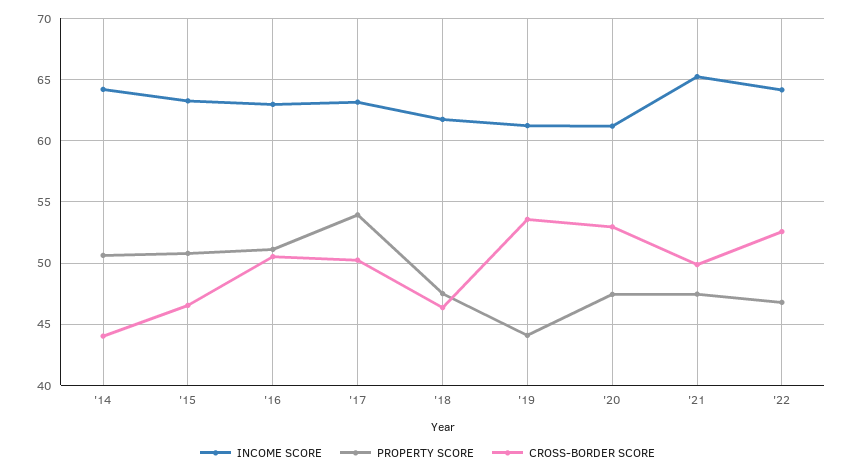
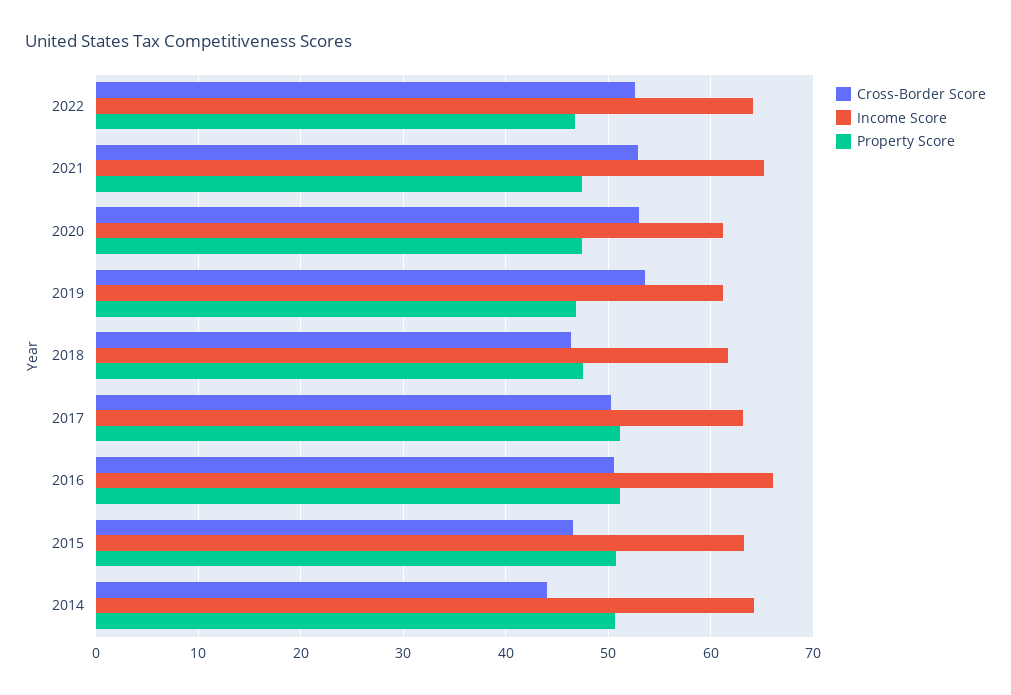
  {
    "INCOME SCORE": {
      "'14": 64,
      "'15": 63.5,
-     "'16": 63,
+     "'16": 66,
      "'17": 63,
      "'18": 61.5,
      "'19": 61,
      "'20": 61,
      "'21": 65,
      "'22": 64
    },
    "PROPERTY SCORE": {
      "'14": 50.5,
      "'15": 51,
      "'16": 51,
-     "'17": 54,
+     "'17": 51,
      "'18": 47.5,
-     "'19": 44,
+     "'19": 47,
      "'20": 47.5,
      "'21": 47.5,
      "'22": 47
    },
    "CROSS-BORDER SCORE": {
      "'14": 44,
      "'15": 46.5,
      "'16": 50.5,
      "'17": 50.5,
      "'18": 46.5,
      "'19": 53.5,
      "'20": 53,
-     "'21": 50,
+     "'21": 53,
      "'22": 52.5
    }
  }

